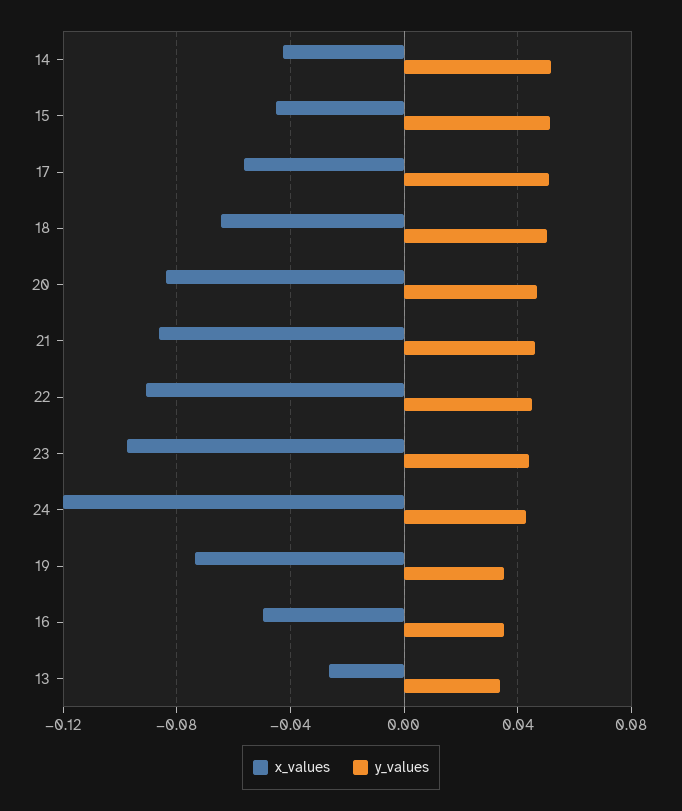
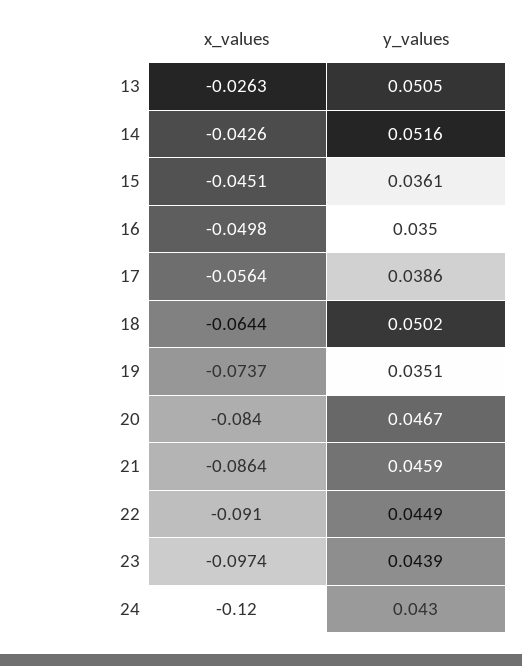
  {
    "x_values": {
      "14": -0.0426,
      "15": -0.0451,
      "17": -0.0564,
      "18": -0.0644,
      "20": -0.084,
      "21": -0.0864,
      "22": -0.091,
      "23": -0.0974,
      "24": -0.12,
      "19": -0.0737,
      "16": -0.0498,
      "13": -0.0263
    },
    "y_values": {
      "14": 0.0516,
-     "15": 0.05,
+     "15": 0.0361,
-     "17": 0.05,
+     "17": 0.0386,
      "18": 0.0502,
      "20": 0.0467,
      "21": 0.0459,
      "22": 0.0449,
      "23": 0.0439,
      "24": 0.043,
      "19": 0.0351,
      "16": 0.035,
-     "13": 0.035
+     "13": 0.0505
    }
  }

